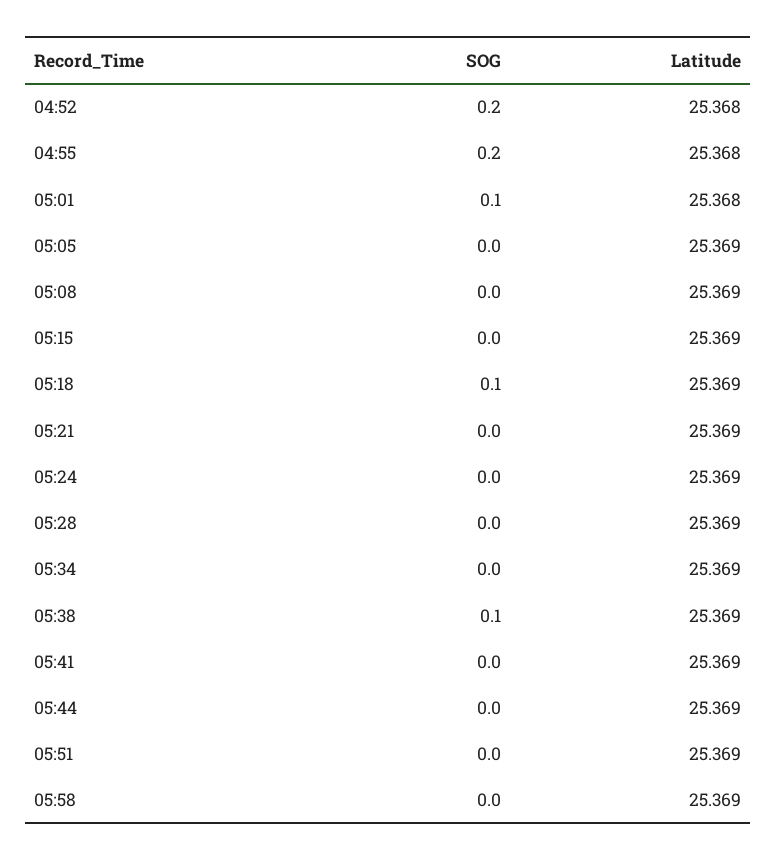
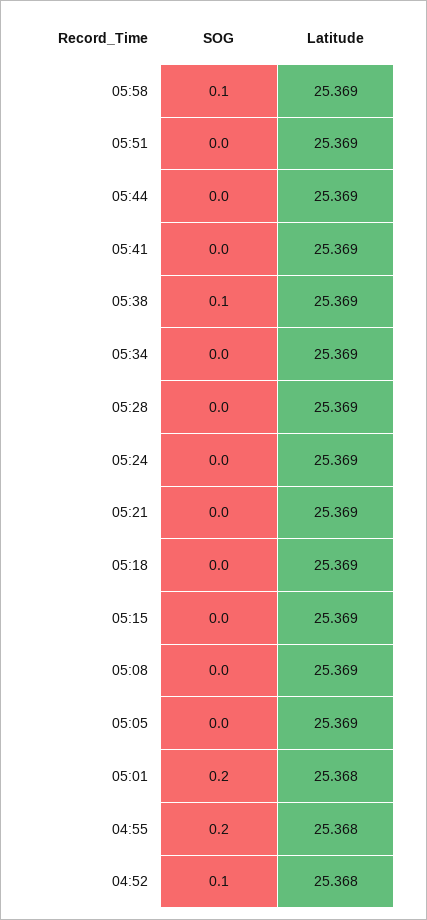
  {
    "SOG": {
-     "04:52": 0.2,
+     "04:52": 0.1,
      "04:55": 0.2,
-     "05:01": 0.1,
+     "05:01": 0.2,
      "05:05": 0,
      "05:08": 0,
      "05:15": 0,
-     "05:18": 0.1,
+     "05:18": 0,
      "05:21": 0,
      "05:24": 0,
      "05:28": 0,
      "05:34": 0,
      "05:38": 0.1,
      "05:41": 0,
      "05:44": 0,
      "05:51": 0,
-     "05:58": 0
+     "05:58": 0.1
    },
    "Latitude": {
      "04:52": 25.368,
      "04:55": 25.368,
      "05:01": 25.368,
      "05:05": 25.369,
      "05:08": 25.369,
      "05:15": 25.369,
      "05:18": 25.369,
      "05:21": 25.369,
      "05:24": 25.369,
      "05:28": 25.369,
      "05:34": 25.369,
      "05:38": 25.369,
      "05:41": 25.369,
      "05:44": 25.369,
      "05:51": 25.369,
      "05:58": 25.369
    }
  }

